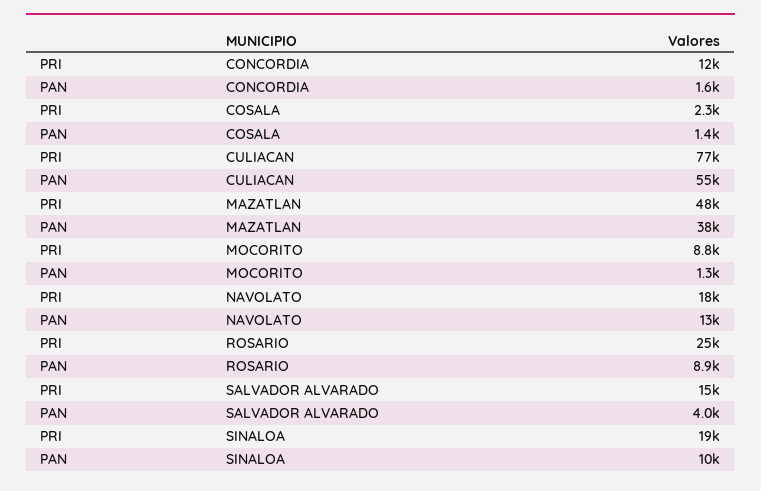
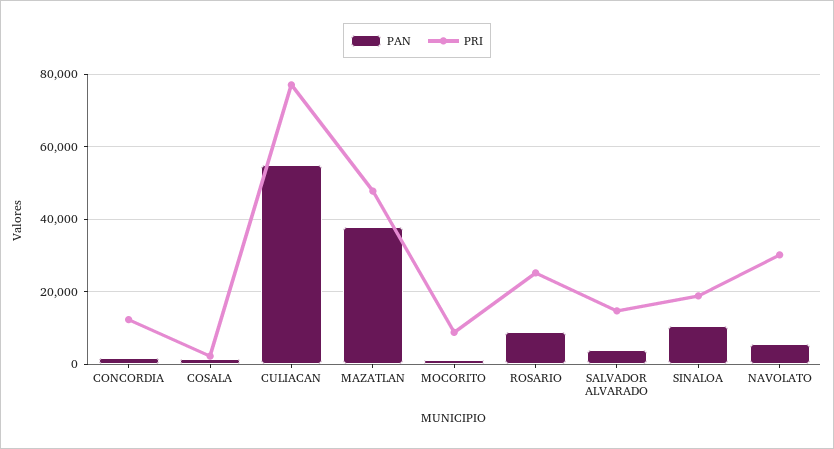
  {
    "PRI": {
      "CONCORDIA": 12000,
      "COSALA": 2300,
      "CULIACAN": 77000,
      "MAZATLAN": 48000,
      "MOCORITO": 8800,
-     "NAVOLATO": 18000,
+     "NAVOLATO": 30000,
      "ROSARIO": 25000,
      "SALVADOR ALVARADO": 15000,
      "SINALOA": 19000
    },
    "PAN": {
      "CONCORDIA": 1600,
      "COSALA": 1400,
      "CULIACAN": 55000,
      "MAZATLAN": 38000,
      "MOCORITO": 1300,
-     "NAVOLATO": 13000,
+     "NAVOLATO": 6000,
      "ROSARIO": 8900,
      "SALVADOR ALVARADO": 4000,
      "SINALOA": 10000
    }
  }

